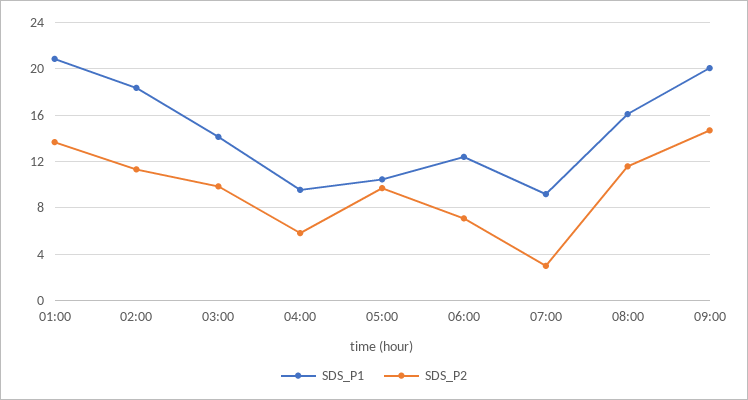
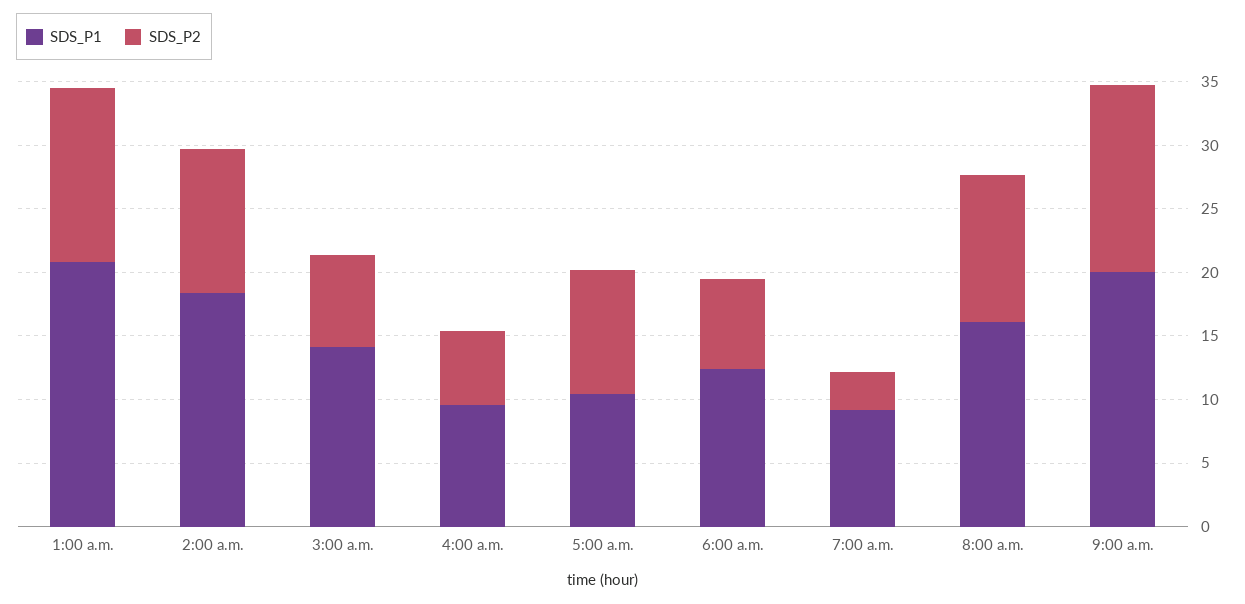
  {
    "SDS_P1": {
      "01:00": 21,
      "02:00": 18,
      "03:00": 14,
      "04:00": 10,
      "05:00": 10,
      "06:00": 12,
      "07:00": 9,
      "08:00": 16,
      "09:00": 20
    },
    "SDS_P2": {
      "01:00": 14,
      "02:00": 11,
-     "03:00": 10,
+     "03:00": 7,
      "04:00": 6,
      "05:00": 10,
      "06:00": 7,
      "07:00": 3,
      "08:00": 12,
      "09:00": 15
    }
  }

